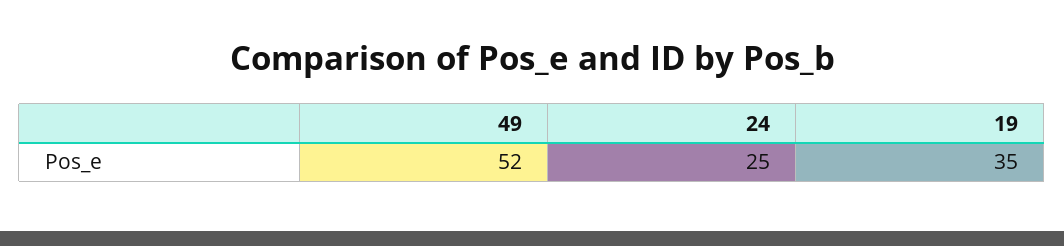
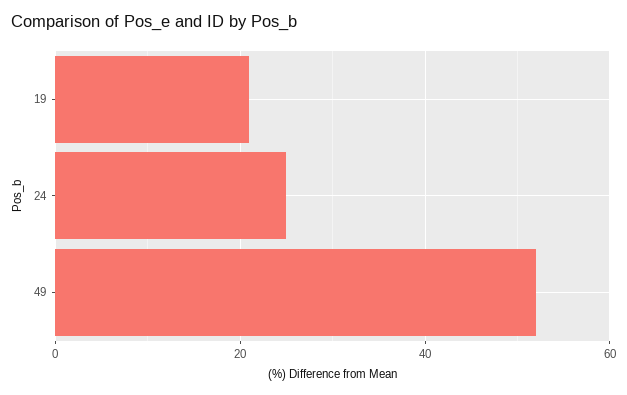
  {
    "49": 52,
    "24": 25,
-   "19": 35
+   "19": 20
  }

